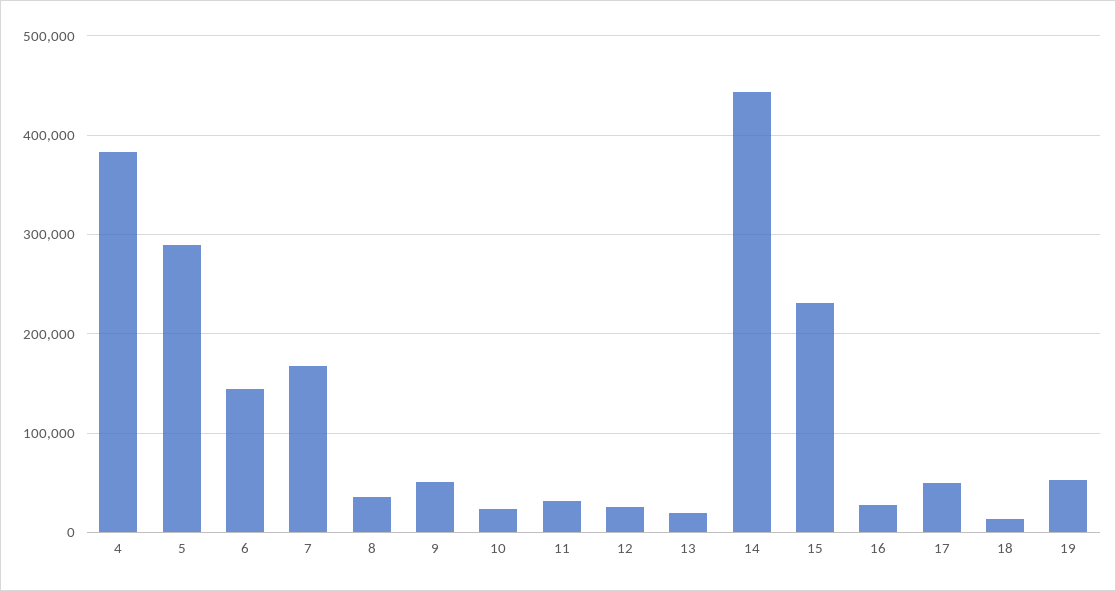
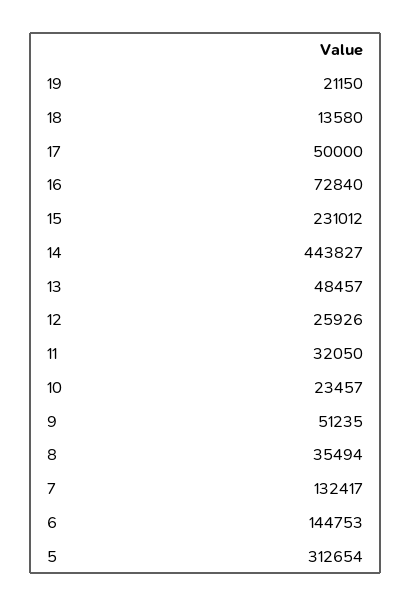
  {
-   "4": 380000,
-   "5": 290000,
+   "5": 312654,
    "6": 144753,
-   "7": 170000,
+   "7": 132417,
    "8": 35494,
    "9": 51235,
    "10": 23457,
    "11": 32050,
    "12": 25926,
-   "13": 20000,
+   "13": 48457,
    "14": 443827,
    "15": 231012,
-   "16": 30000,
+   "16": 72840,
    "17": 50000,
    "18": 13580,
-   "19": 50000
+   "19": 21150
  }

